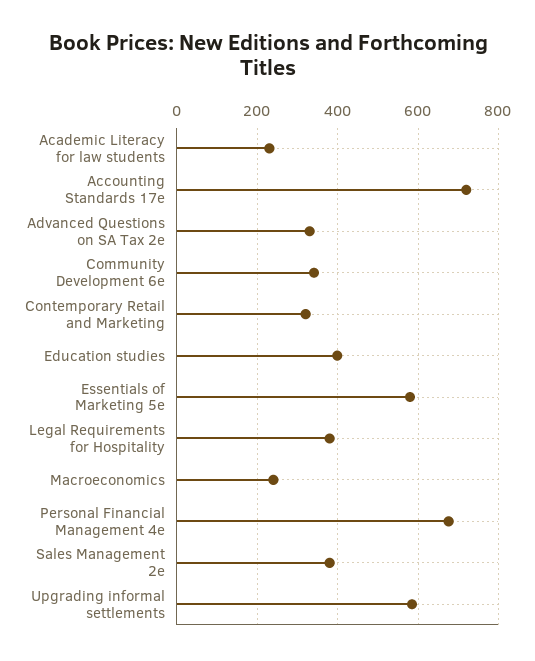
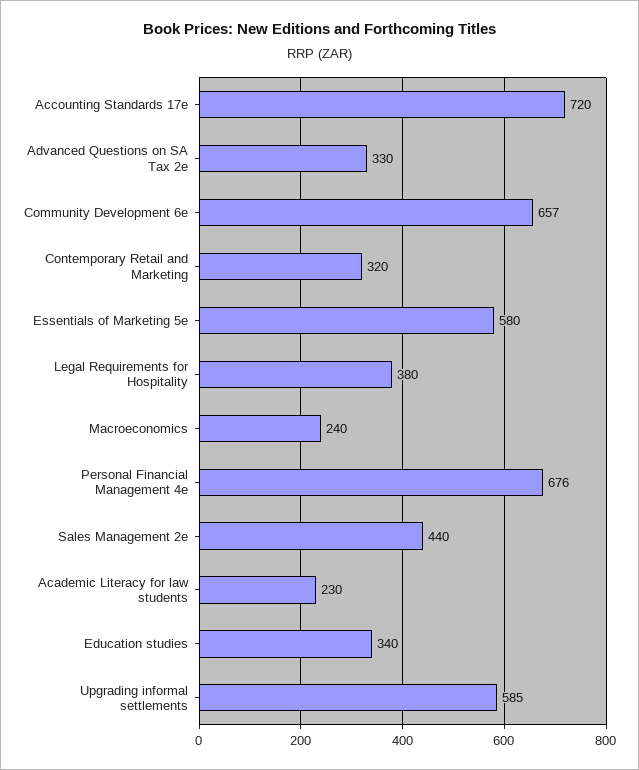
  {
    "Academic Literacy for law students": 230,
    "Accounting Standards 17e": 720,
    "Advanced Questions on SA Tax 2e": 330,
-   "Community Development 6e": 340,
+   "Community Development 6e": 657,
    "Contemporary Retail and Marketing": 320,
-   "Education studies": 400,
+   "Education studies": 340,
    "Essentials of Marketing 5e": 580,
    "Legal Requirements for Hospitality": 380,
    "Macroeconomics": 240,
    "Personal Financial Management 4e": 676,
-   "Sales Management 2e": 380,
+   "Sales Management 2e": 440,
    "Upgrading informal settlements": 585
  }

